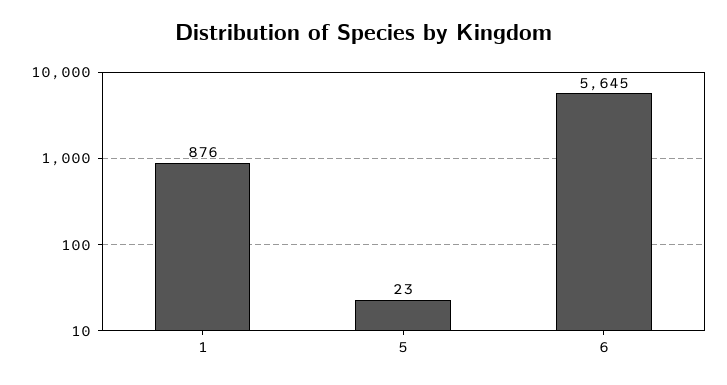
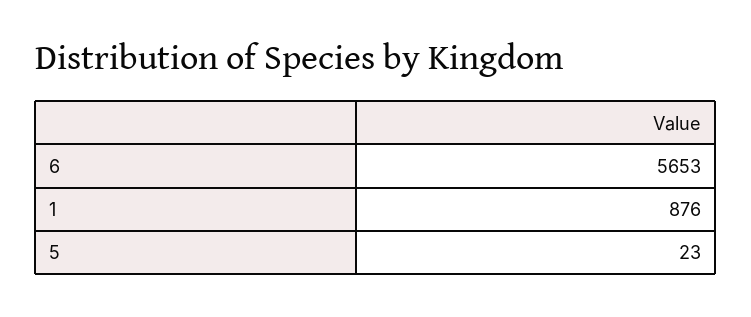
  {
    "1": 876,
    "5": 23,
-   "6": 5645
+   "6": 5653
  }

